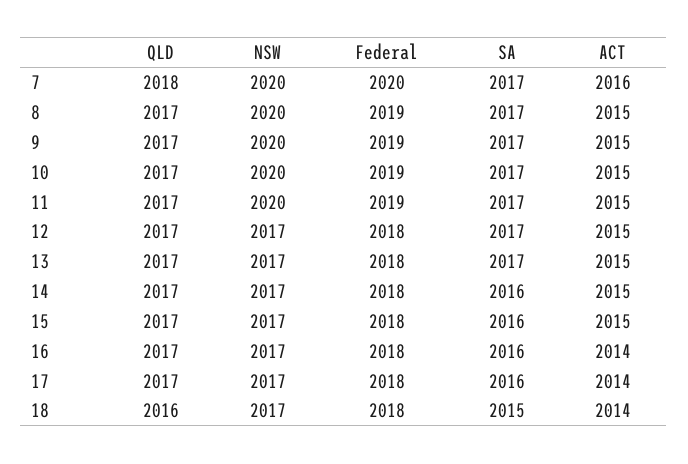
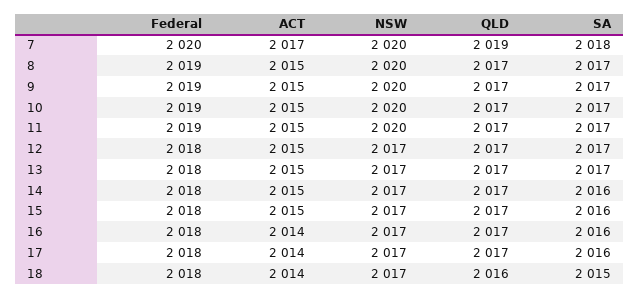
  {
    "QLD": {
-     "7": 2018,
+     "7": 2019,
      "8": 2017,
      "9": 2017,
      "10": 2017,
      "11": 2017,
      "12": 2017,
      "13": 2017,
      "14": 2017,
      "15": 2017,
      "16": 2017,
      "17": 2017,
      "18": 2016
    },
    "NSW": {
      "7": 2020,
      "8": 2020,
      "9": 2020,
      "10": 2020,
      "11": 2020,
      "12": 2017,
      "13": 2017,
      "14": 2017,
      "15": 2017,
      "16": 2017,
      "17": 2017,
      "18": 2017
    },
    "Federal": {
      "7": 2020,
      "8": 2019,
      "9": 2019,
      "10": 2019,
      "11": 2019,
      "12": 2018,
      "13": 2018,
      "14": 2018,
      "15": 2018,
      "16": 2018,
      "17": 2018,
      "18": 2018
    },
    "SA": {
-     "7": 2017,
+     "7": 2018,
      "8": 2017,
      "9": 2017,
      "10": 2017,
      "11": 2017,
      "12": 2017,
      "13": 2017,
      "14": 2016,
      "15": 2016,
      "16": 2016,
      "17": 2016,
      "18": 2015
    },
    "ACT": {
-     "7": 2016,
+     "7": 2017,
      "8": 2015,
      "9": 2015,
      "10": 2015,
      "11": 2015,
      "12": 2015,
      "13": 2015,
      "14": 2015,
      "15": 2015,
      "16": 2014,
      "17": 2014,
      "18": 2014
    }
  }

